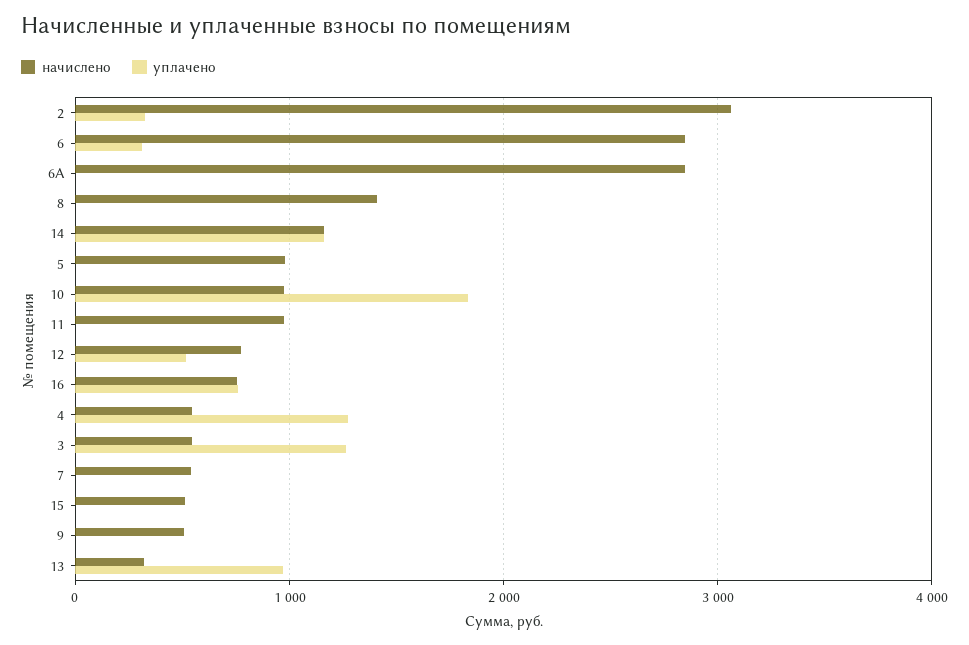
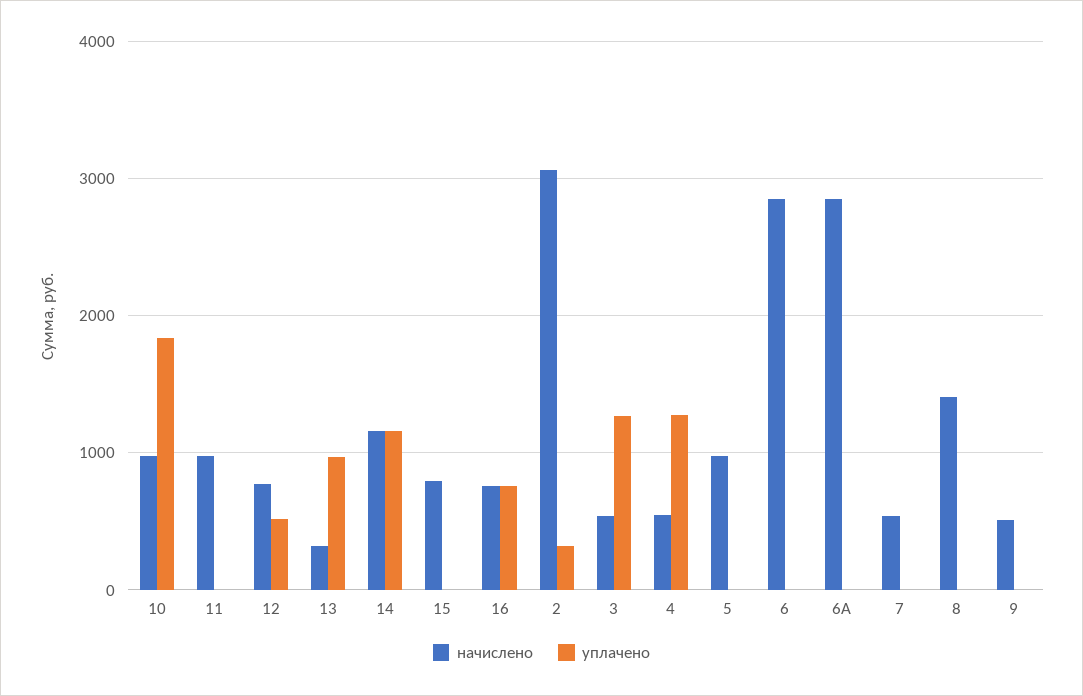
  {
    "начислено": {
      "2": 3100,
      "6": 2800,
      "6А": 2800,
      "8": 1400,
      "14": 1200,
      "5": 1000,
      "10": 1000,
      "11": 1000,
      "12": 800,
      "16": 800,
      "4": 500,
      "3": 500,
      "7": 500,
-     "15": 500,
+     "15": 800,
      "9": 500,
      "13": 300
    },
    "уплачено": {
      "2": 300,
-     "6": 300,
+     "6": 0,
      "6А": 0,
      "8": 0,
      "14": 1200,
      "5": 0,
      "10": 1800,
      "11": 0,
      "12": 500,
      "16": 800,
      "4": 1300,
      "3": 1300,
      "7": 0,
      "15": 0,
      "9": 0,
      "13": 1000
    }
  }

